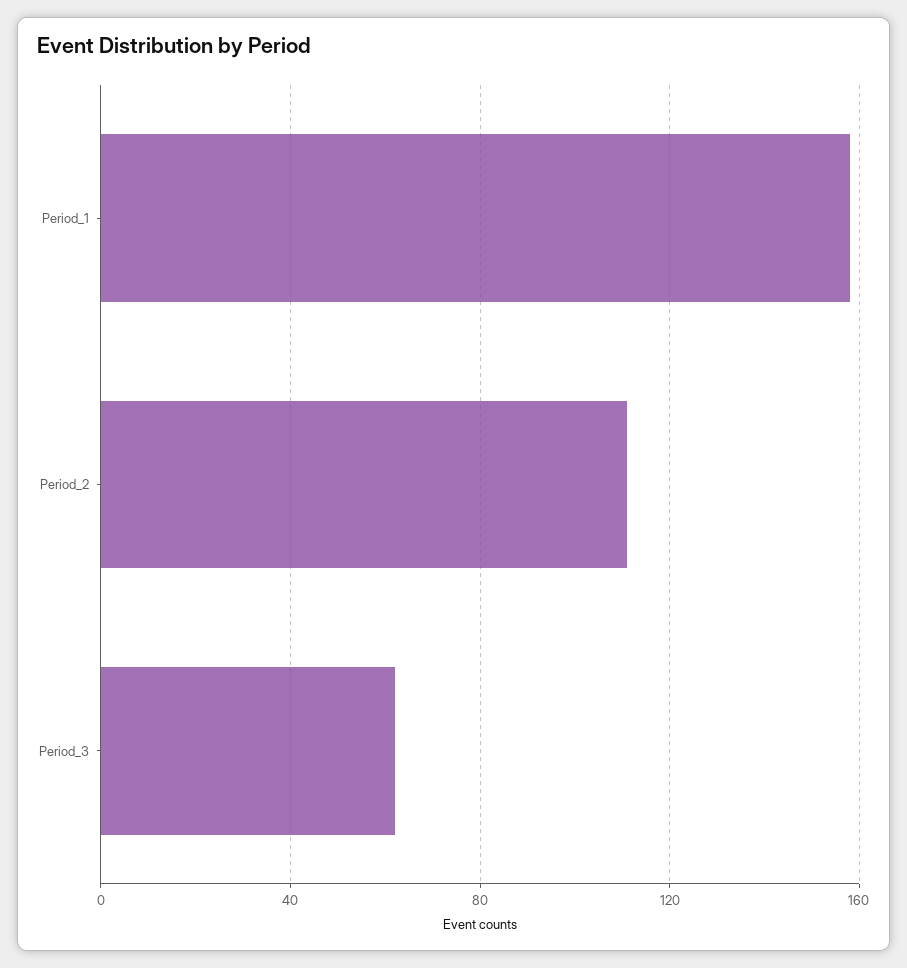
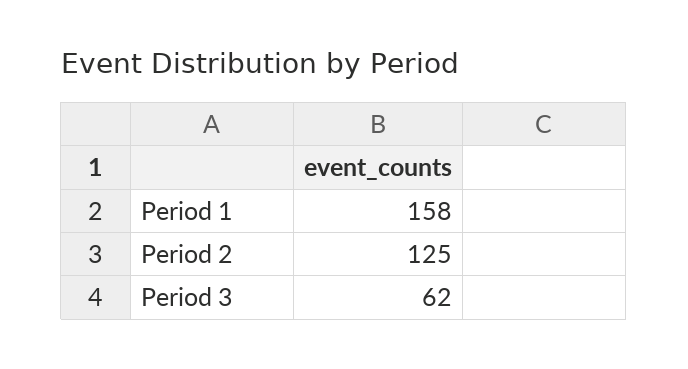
  {
    "Period_1": 158,
-   "Period_2": 110,
+   "Period_2": 125,
    "Period_3": 62
  }

